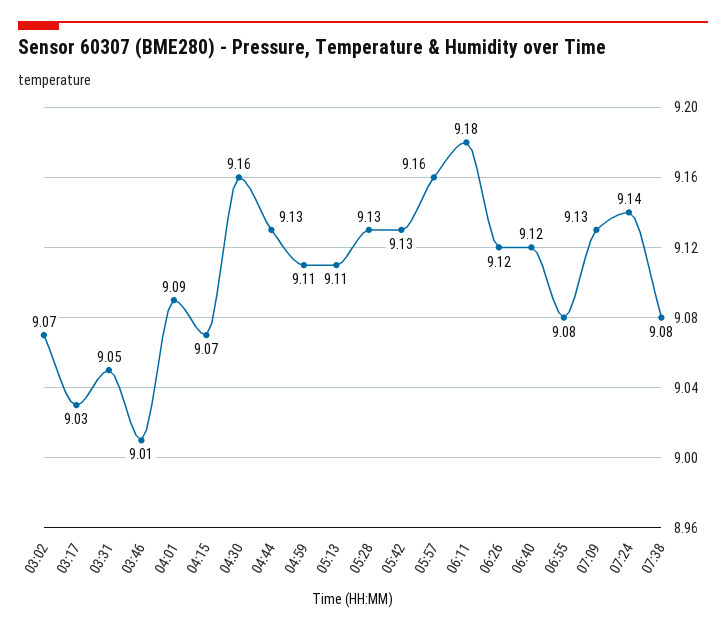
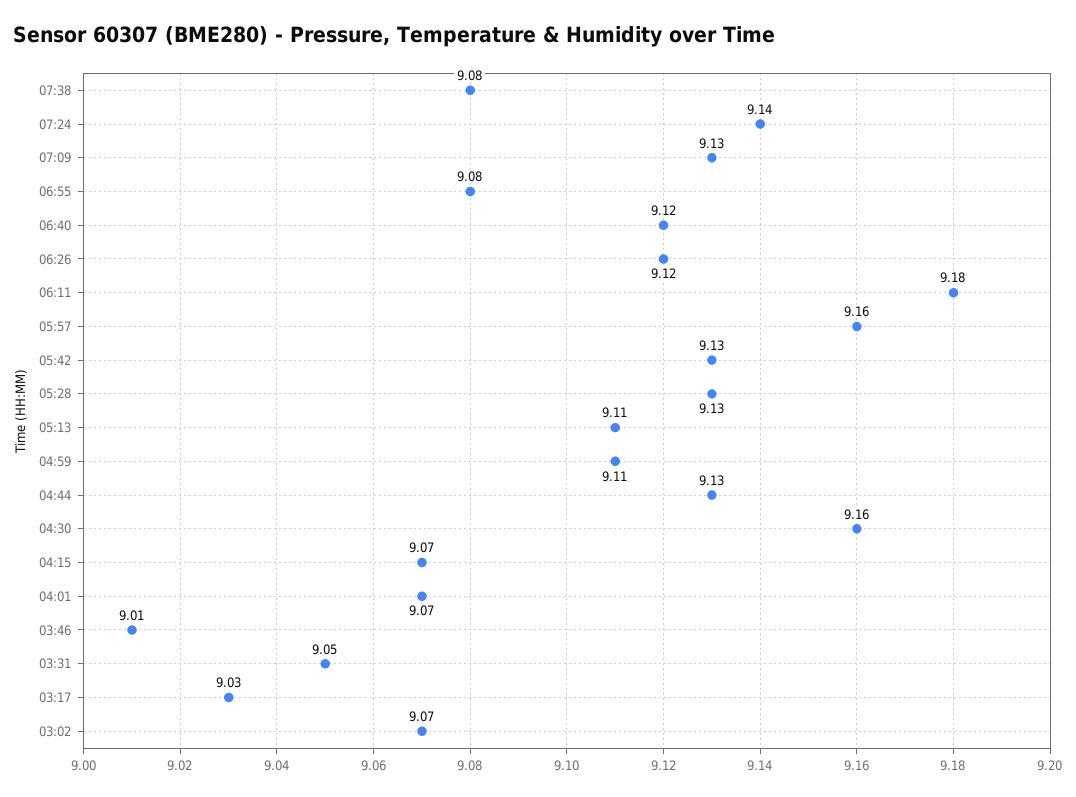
  {
    "03:02": 9.07,
    "03:17": 9.03,
    "03:31": 9.05,
    "03:46": 9.01,
-   "04:01": 9.09,
+   "04:01": 9.07,
    "04:15": 9.07,
    "04:30": 9.16,
    "04:44": 9.13,
    "04:59": 9.11,
    "05:13": 9.11,
    "05:28": 9.13,
    "05:42": 9.13,
    "05:57": 9.16,
    "06:11": 9.18,
    "06:26": 9.12,
    "06:40": 9.12,
    "06:55": 9.08,
    "07:09": 9.13,
    "07:24": 9.14,
    "07:38": 9.08
  }

